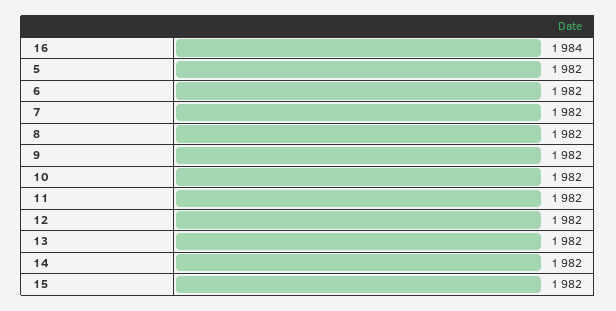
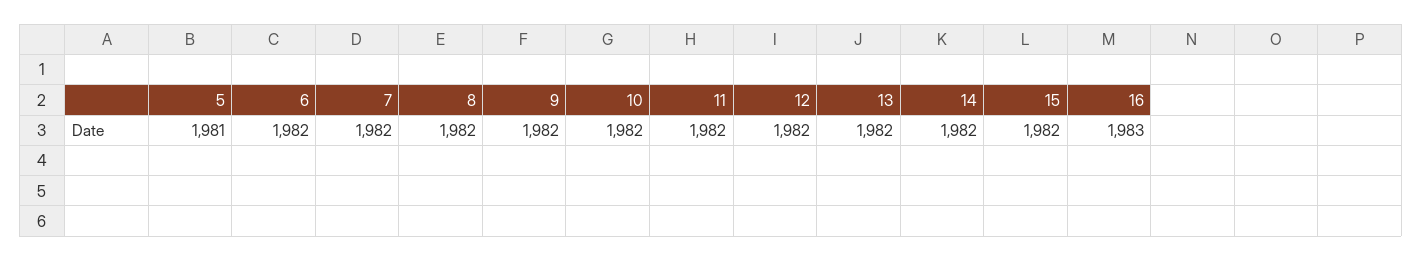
  {
-   "16": 1984,
+   "16": 1983,
-   "5": 1982,
+   "5": 1981,
    "6": 1982,
    "7": 1982,
    "8": 1982,
    "9": 1982,
    "10": 1982,
    "11": 1982,
    "12": 1982,
    "13": 1982,
    "14": 1982,
    "15": 1982
  }

